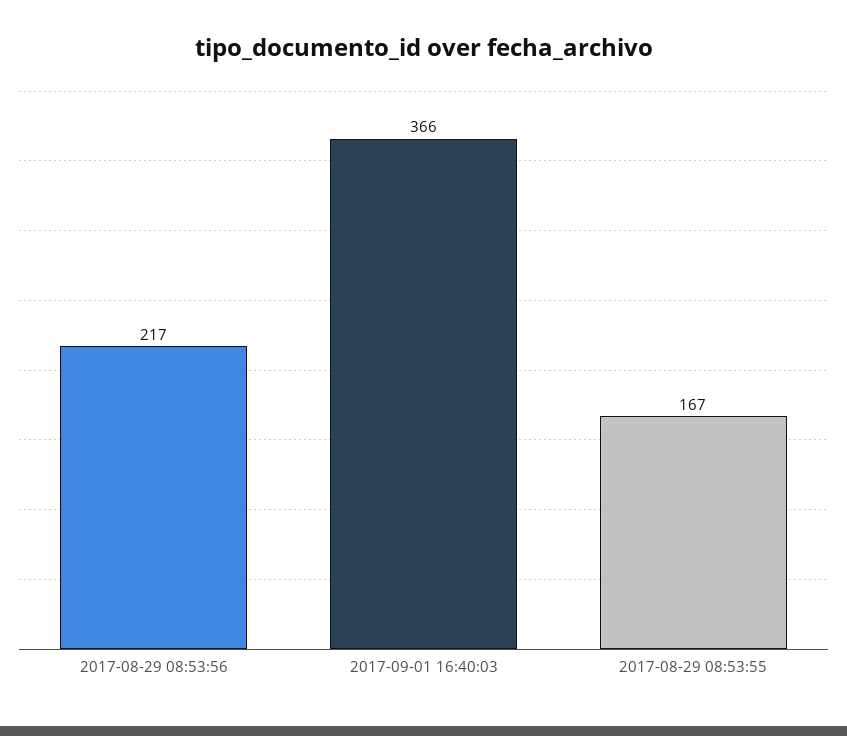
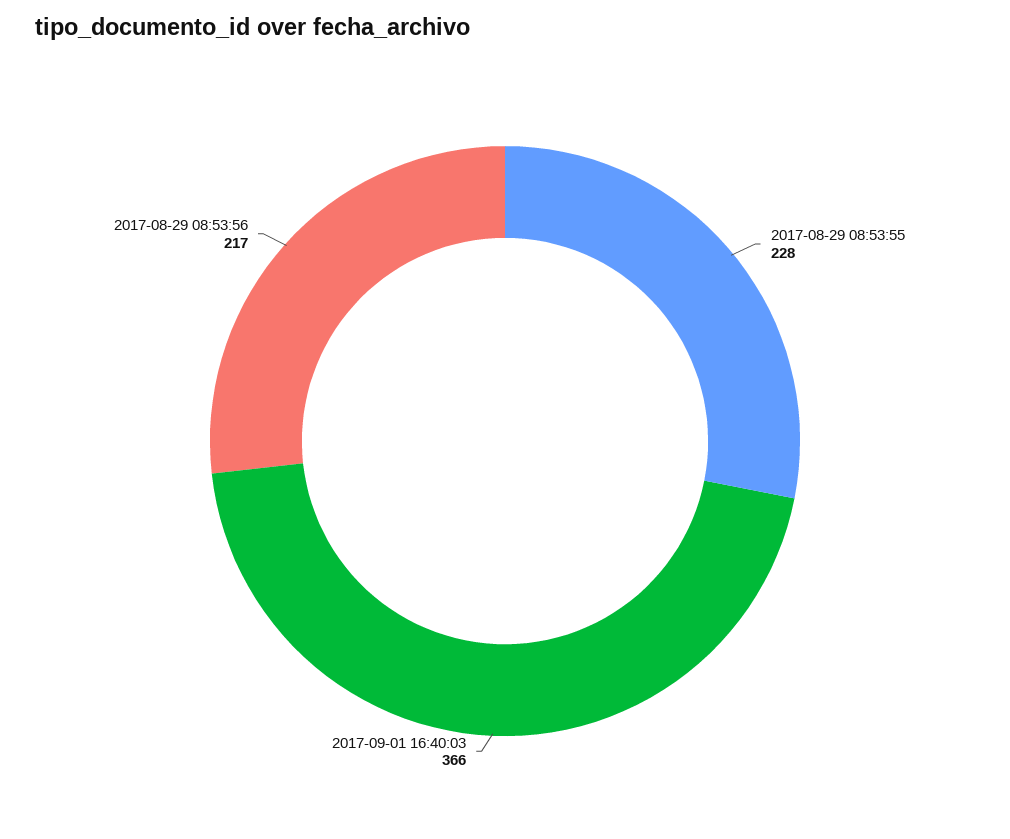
  {
    "2017-08-29 08:53:56": 217,
    "2017-09-01 16:40:03": 366,
-   "2017-08-29 08:53:55": 167
+   "2017-08-29 08:53:55": 228
  }

